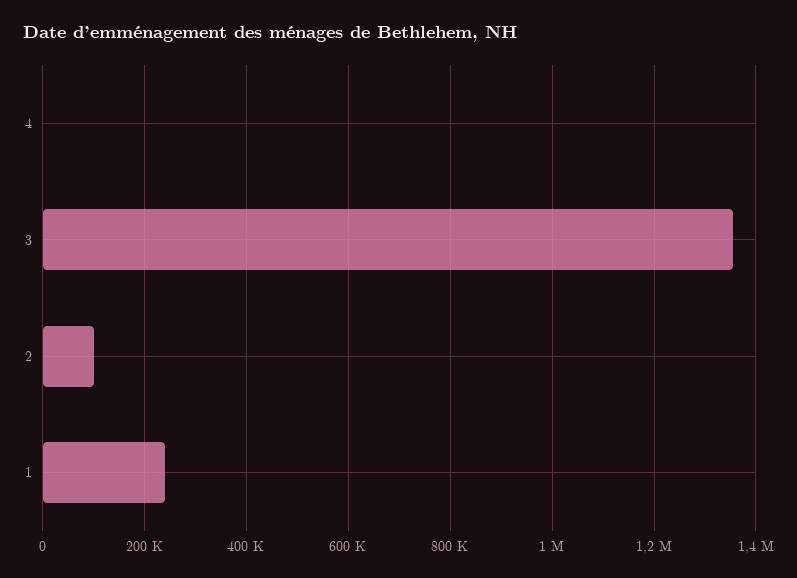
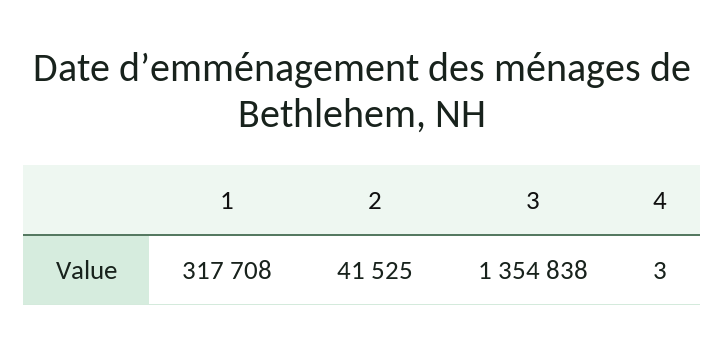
  {
    "4": 3,
    "3": 1354838,
-   "2": 100000,
+   "2": 41525,
-   "1": 240000
+   "1": 317708
  }

